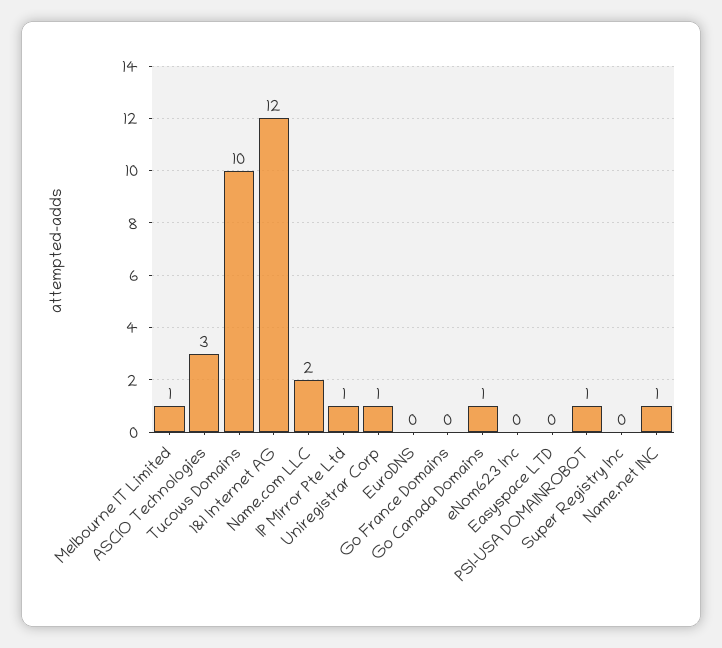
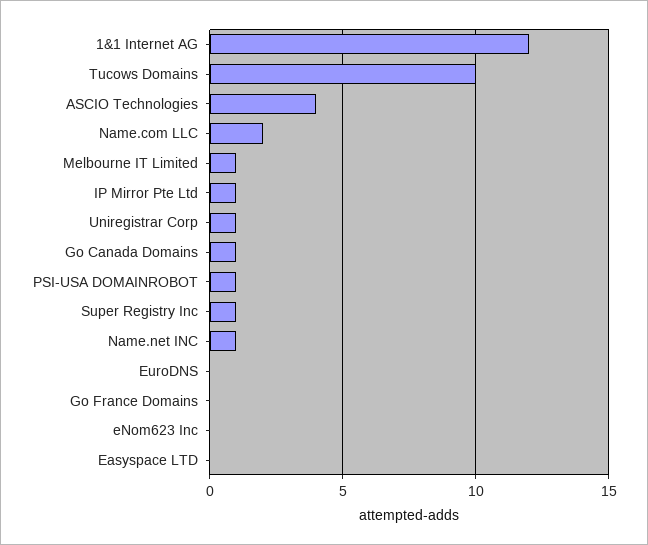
  {
    "Melbourne IT Limited": 1,
-   "ASCIO Technologies": 3,
+   "ASCIO Technologies": 4,
    "Tucows Domains": 10,
    "1&1 Internet AG": 12,
    "Name.com LLC": 2,
    "IP Mirror Pte Ltd": 1,
    "Uniregistrar Corp": 1,
    "EuroDNS": 0,
    "Go France Domains": 0,
    "Go Canada Domains": 1,
    "eNom623 Inc": 0,
    "Easyspace LTD": 0,
    "PSI-USA DOMAINROBOT": 1,
-   "Super Registry Inc": 0,
+   "Super Registry Inc": 1,
    "Name.net INC": 1
  }

